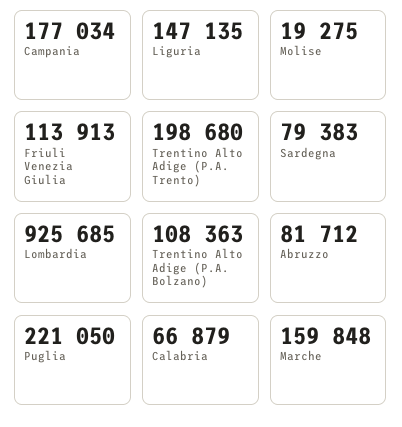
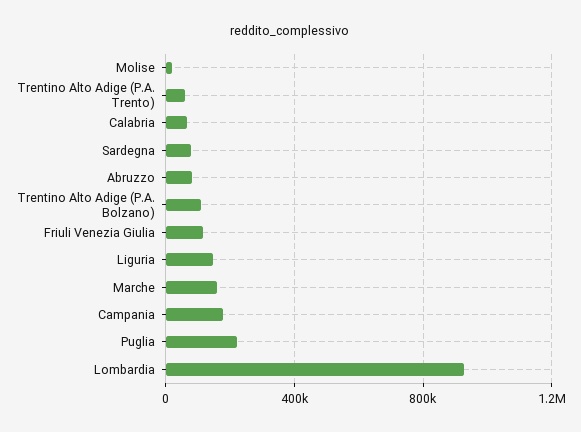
  {
    "Campania": 177034,
    "Liguria": 147135,
    "Molise": 19275,
    "Friuli Venezia Giulia": 113913,
-   "Trentino Alto Adige (P.A. Trento)": 198680,
+   "Trentino Alto Adige (P.A. Trento)": 50000,
    "Sardegna": 79383,
    "Lombardia": 925685,
    "Trentino Alto Adige (P.A. Bolzano)": 108363,
    "Abruzzo": 81712,
    "Puglia": 221050,
    "Calabria": 66879,
    "Marche": 159848
  }

